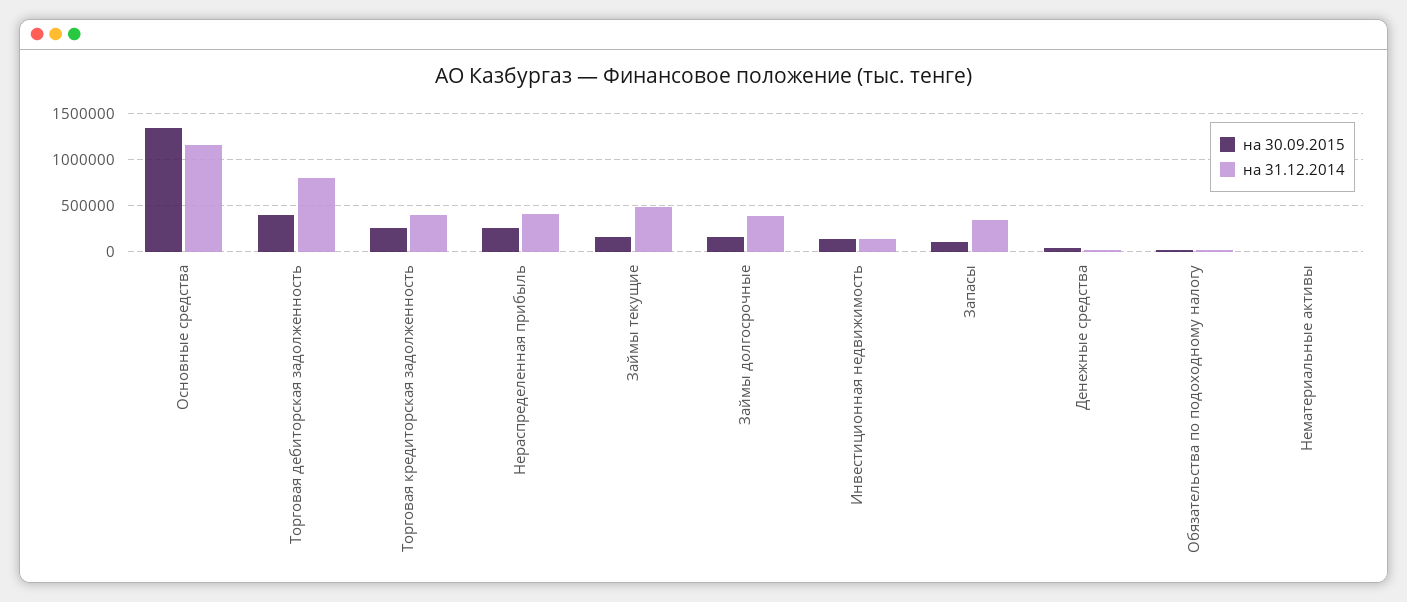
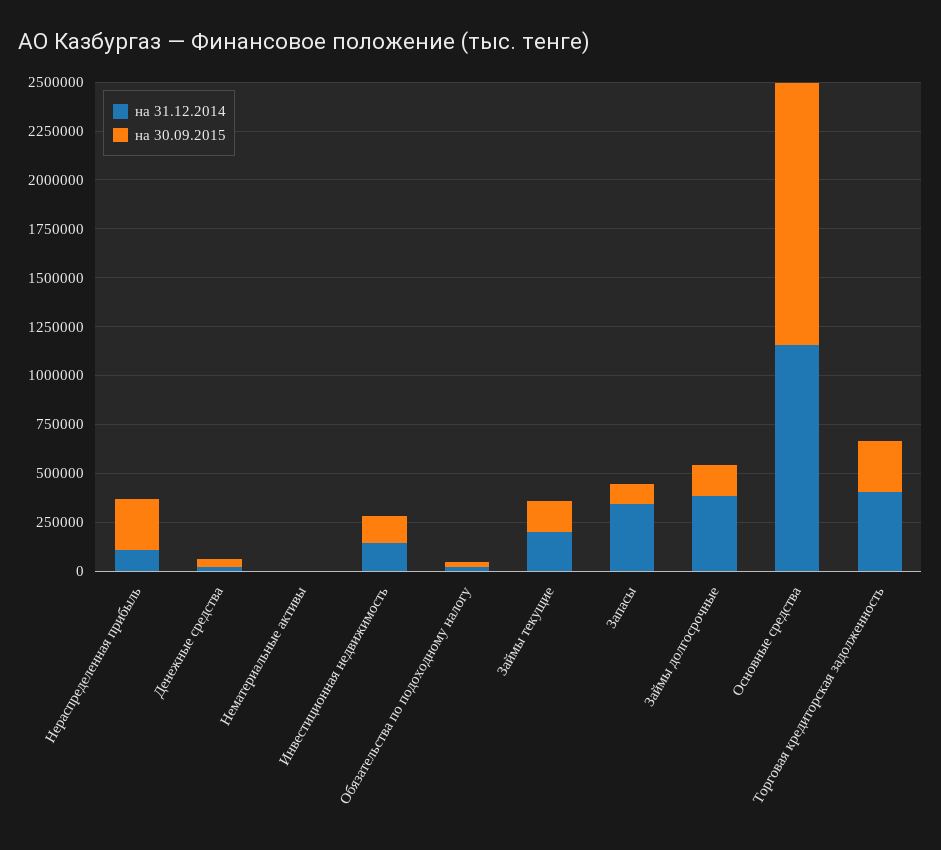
  {
    "на 30.09.2015": {
      "Основные средства": 1350000,
-     "Торговая дебиторская задолженность": 400000,
      "Торговая кредиторская задолженность": 250000,
      "Нераспределенная прибыль": 250000,
      "Займы текущие": 150000,
      "Займы долгосрочные": 150000,
      "Инвестиционная недвижимость": 150000,
      "Запасы": 100000,
      "Денежные средства": 50000,
      "Обязательства по подоходному налогу": 0,
      "Нематериальные активы": 0
    },
    "на 31.12.2014": {
      "Основные средства": 1150000,
-     "Торговая дебиторская задолженность": 800000,
      "Торговая кредиторская задолженность": 400000,
-     "Нераспределенная прибыль": 400000,
+     "Нераспределенная прибыль": 100000,
-     "Займы текущие": 500000,
+     "Займы текущие": 200000,
      "Займы долгосрочные": 400000,
      "Инвестиционная недвижимость": 150000,
      "Запасы": 350000,
      "Денежные средства": 0,
      "Обязательства по подоходному налогу": 0,
      "Нематериальные активы": 0
    }
  }

